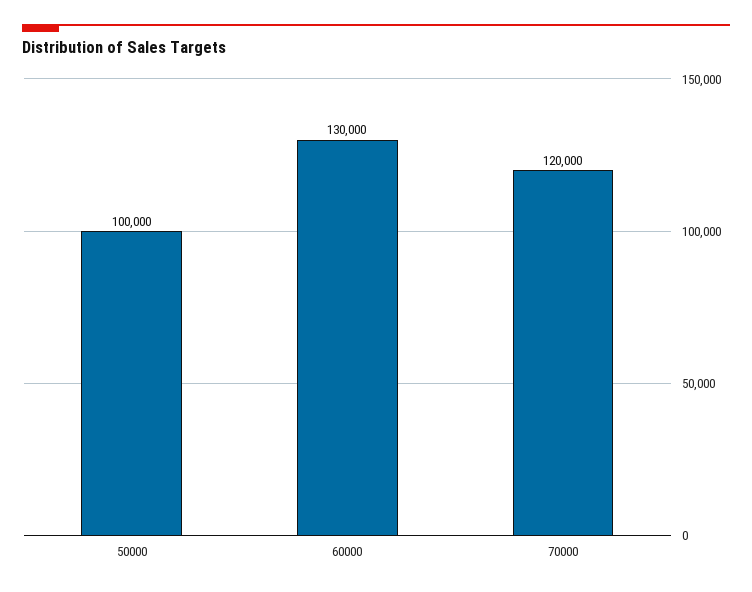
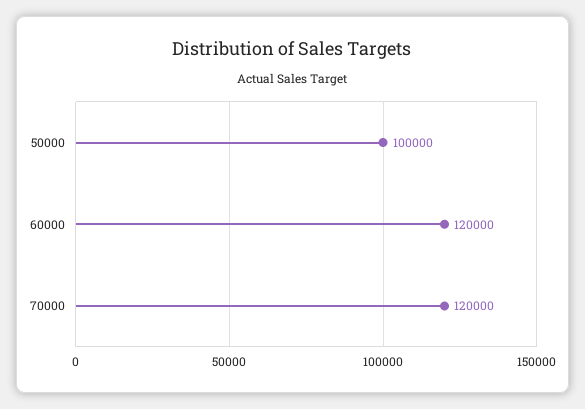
  {
    "50000": 100000,
-   "60000": 130000,
+   "60000": 120000,
    "70000": 120000
  }

